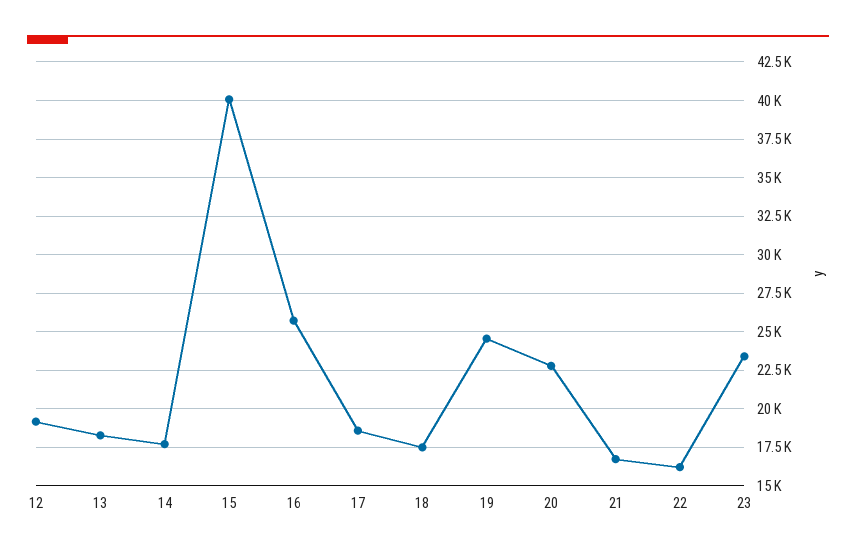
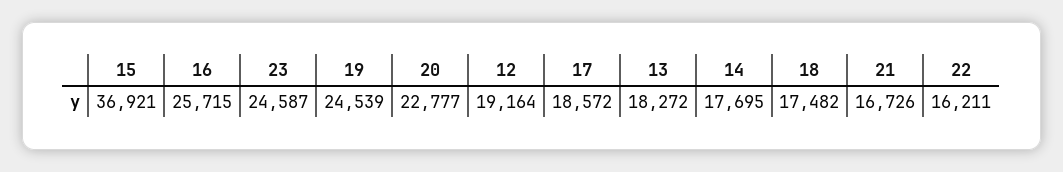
  {
    "12": 19164,
    "13": 18272,
    "14": 17695,
-   "15": 40000,
+   "15": 36921,
    "16": 25715,
    "17": 18572,
    "18": 17482,
    "19": 24539,
    "20": 22777,
    "21": 16726,
    "22": 16211,
-   "23": 23500
+   "23": 24587
  }

